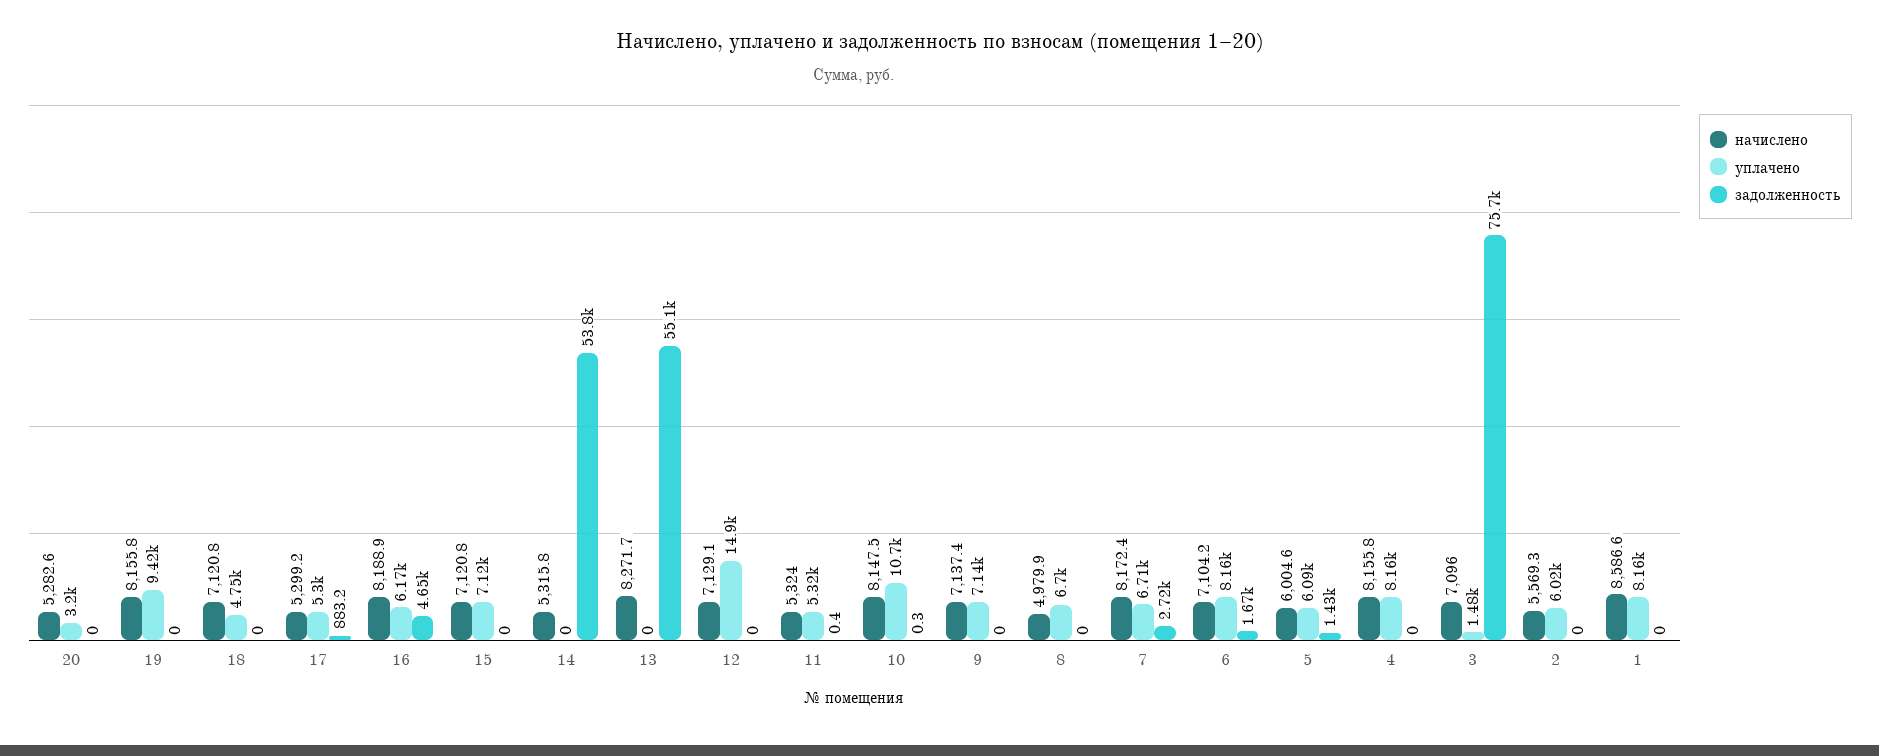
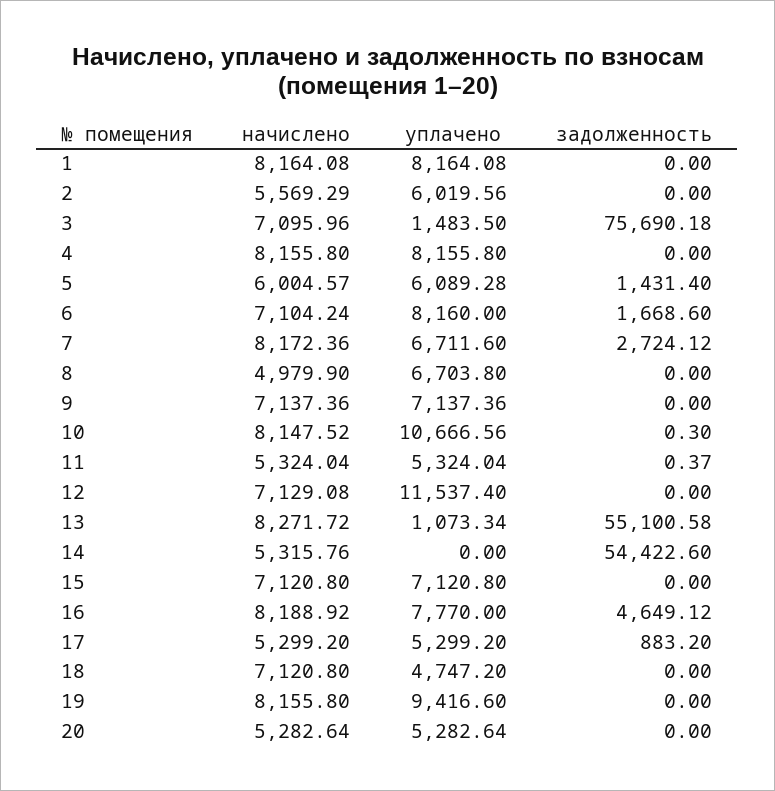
  {
    "начислено": {
      "20": 5282.64,
      "19": 8155.8,
      "18": 7120.8,
      "17": 5299.2,
      "16": 8188.92,
      "15": 7120.8,
      "14": 5315.76,
      "13": 8271.72,
      "12": 7129.08,
      "11": 5324.04,
      "10": 8147.52,
      "9": 7137.36,
      "8": 4979.9,
      "7": 8172.36,
      "6": 7104.24,
      "5": 6004.57,
      "4": 8155.8,
      "3": 7095.96,
      "2": 5569.29,
-     "1": 8586.6
+     "1": 8164.08
    },
    "уплачено": {
-     "20": 3200,
+     "20": 5282.64,
      "19": 9416.6,
      "18": 4747.2,
      "17": 5299.2,
-     "16": 6170,
+     "16": 7770,
      "15": 7120.8,
      "14": 0,
-     "13": 0,
+     "13": 1073.34,
-     "12": 14900,
+     "12": 11537.4,
      "11": 5324.04,
      "10": 10666.56,
      "9": 7137.36,
      "8": 6703.8,
      "7": 6711.6,
      "6": 8160,
      "5": 6089.28,
      "4": 8155.8,
      "3": 1483.5,
      "2": 6019.56,
      "1": 8164.08
    },
    "задолженность": {
      "20": 0,
      "19": 0,
      "18": 0,
      "17": 883.2,
      "16": 4649.12,
      "15": 0,
-     "14": 53800,
+     "14": 54422.6,
      "13": 55100.58,
      "12": 0,
      "11": 0.37,
      "10": 0.3,
      "9": 0,
      "8": 0,
      "7": 2724.12,
      "6": 1668.6,
      "5": 1431.4,
      "4": 0,
      "3": 75690.18,
      "2": 0,
      "1": 0
    }
  }

